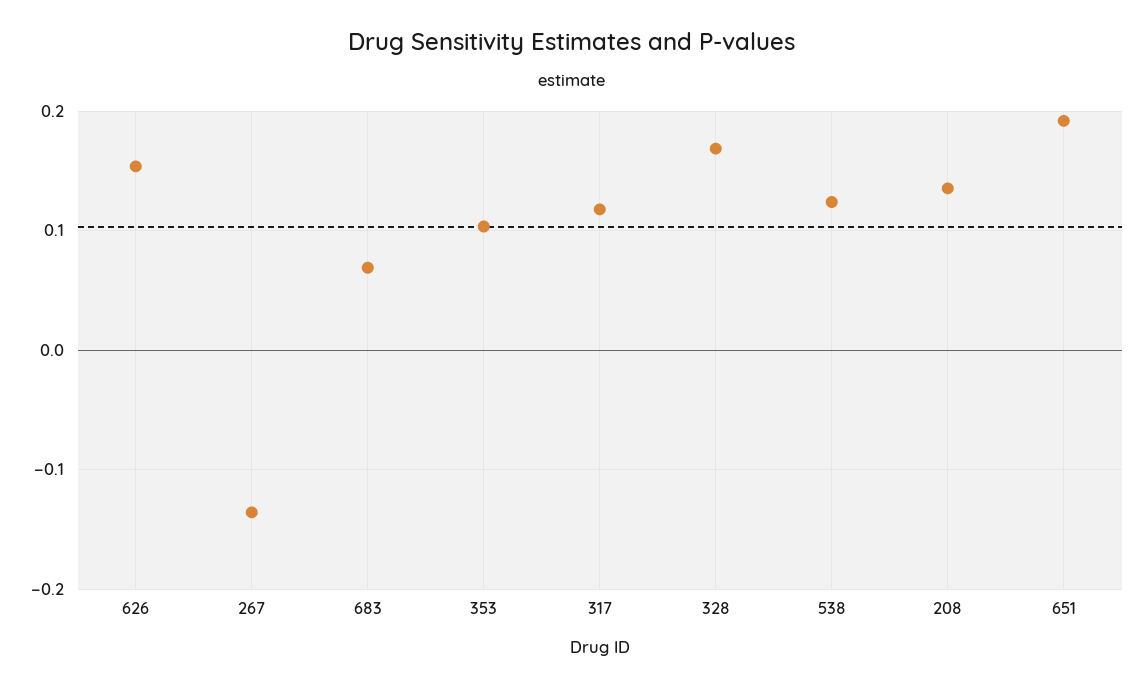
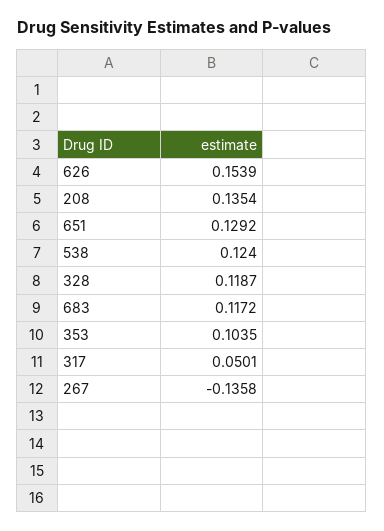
  {
    "626": 0.1539,
    "267": -0.1358,
-   "683": 0.07,
+   "683": 0.1172,
    "353": 0.1035,
-   "317": 0.12,
+   "317": 0.0501,
-   "328": 0.17,
+   "328": 0.1187,
    "538": 0.124,
    "208": 0.1354,
-   "651": 0.19
+   "651": 0.1292
  }

